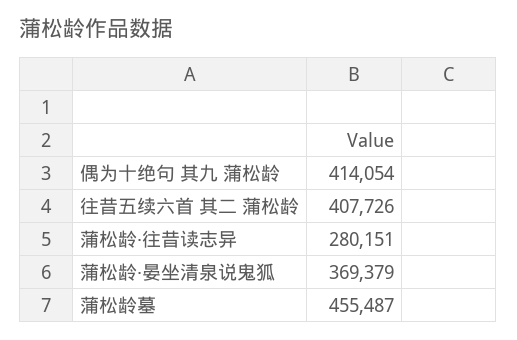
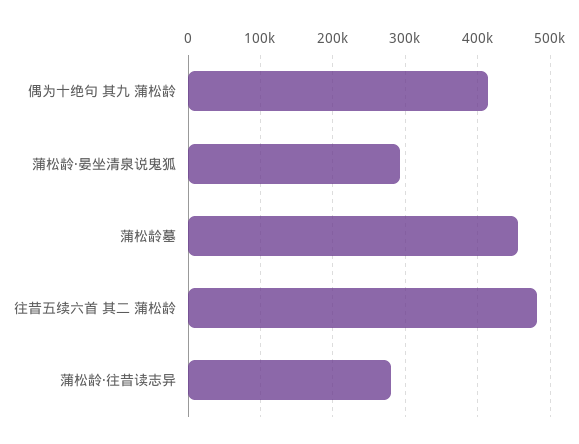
  {
    "偶为十绝句 其九 蒲松龄": 414054,
-   "往昔五续六首 其二 蒲松龄": 407726,
+   "往昔五续六首 其二 蒲松龄": 480000,
    "蒲松龄·往昔读志异": 280151,
-   "蒲松龄·晏坐清泉说鬼狐": 369379,
+   "蒲松龄·晏坐清泉说鬼狐": 290000,
    "蒲松龄墓": 455487
  }

